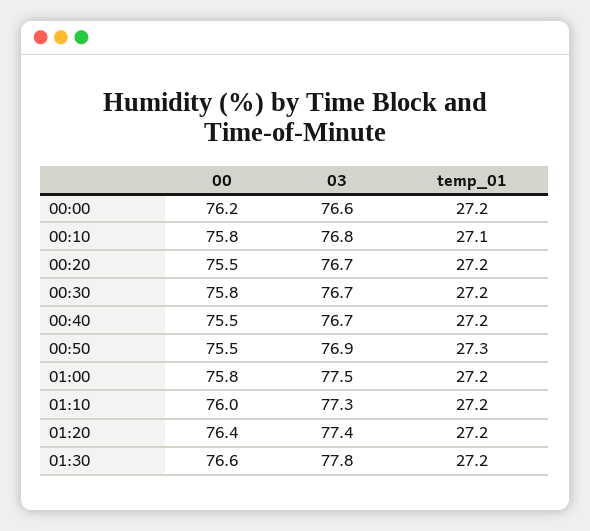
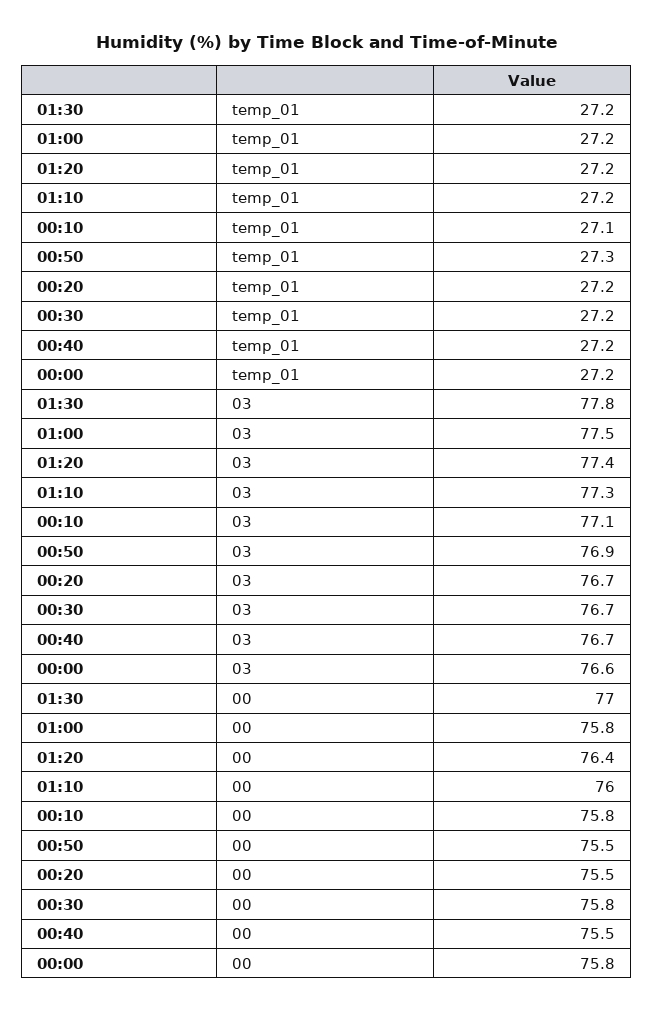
  {
    "00": {
-     "00:00": 76.2,
+     "00:00": 75.8,
      "00:10": 75.8,
      "00:20": 75.5,
      "00:30": 75.8,
      "00:40": 75.5,
      "00:50": 75.5,
      "01:00": 75.8,
      "01:10": 76,
      "01:20": 76.4,
-     "01:30": 76.6
+     "01:30": 77
    },
    "03": {
      "00:00": 76.6,
-     "00:10": 76.8,
+     "00:10": 77.1,
      "00:20": 76.7,
      "00:30": 76.7,
      "00:40": 76.7,
      "00:50": 76.9,
      "01:00": 77.5,
      "01:10": 77.3,
      "01:20": 77.4,
      "01:30": 77.8
    },
    "temp_01": {
      "00:00": 27.2,
      "00:10": 27.1,
      "00:20": 27.2,
      "00:30": 27.2,
      "00:40": 27.2,
      "00:50": 27.3,
      "01:00": 27.2,
      "01:10": 27.2,
      "01:20": 27.2,
      "01:30": 27.2
    }
  }

